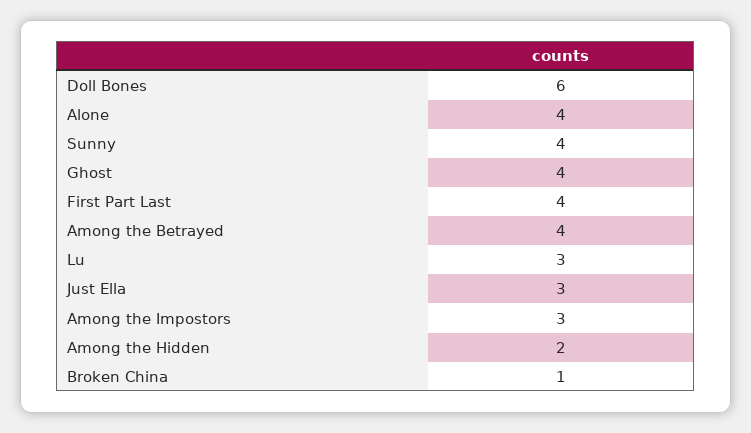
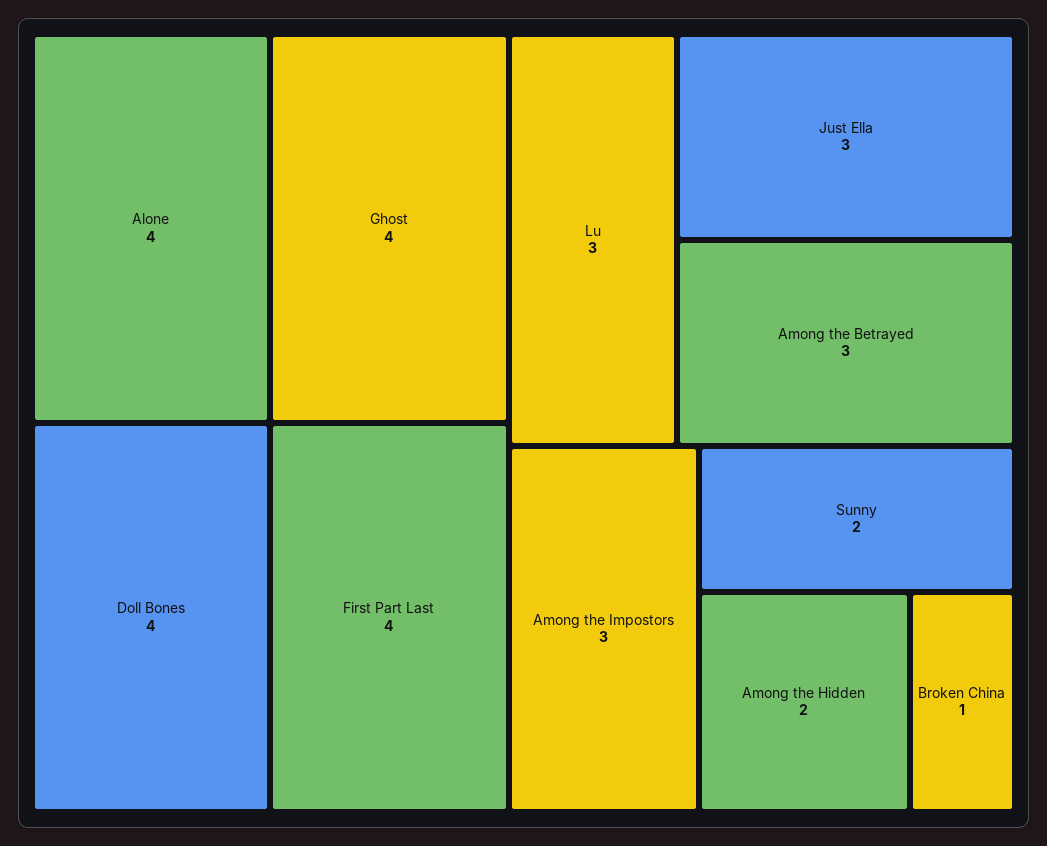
  {
-   "Doll Bones": 6,
+   "Doll Bones": 4,
    "Alone": 4,
-   "Sunny": 4,
+   "Sunny": 2,
    "Ghost": 4,
    "First Part Last": 4,
-   "Among the Betrayed": 4,
+   "Among the Betrayed": 3,
    "Lu": 3,
    "Just Ella": 3,
    "Among the Impostors": 3,
    "Among the Hidden": 2,
    "Broken China": 1
  }

